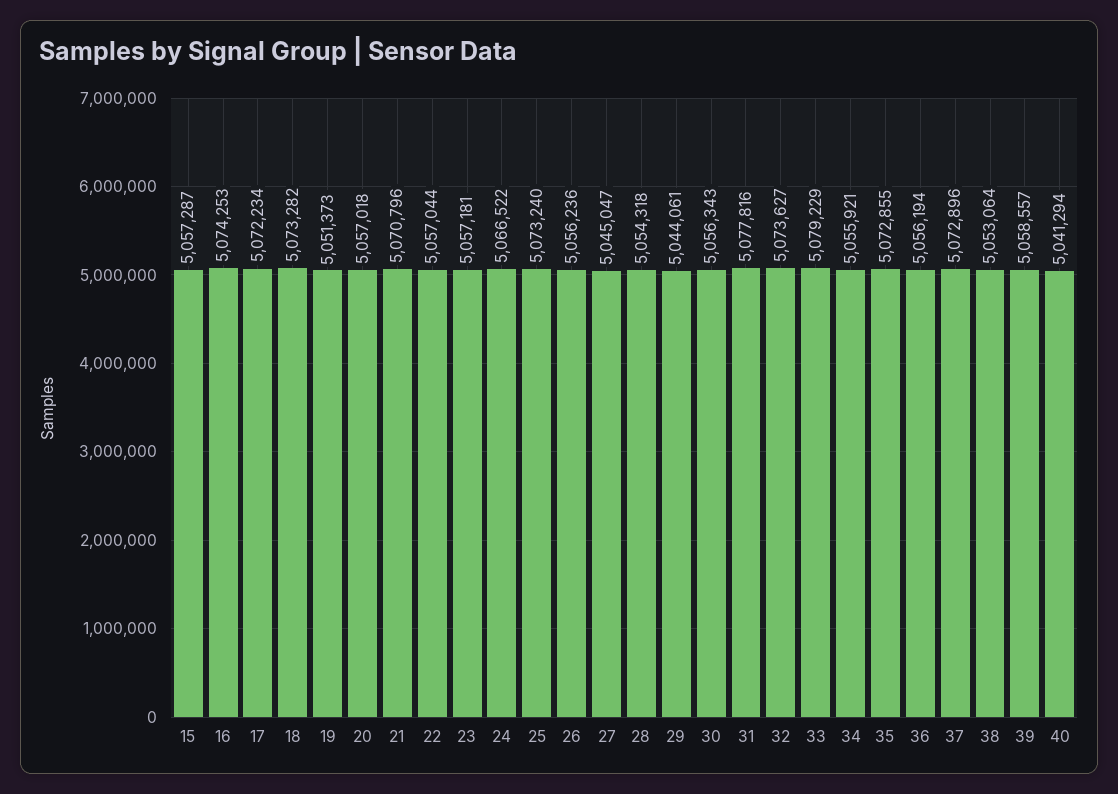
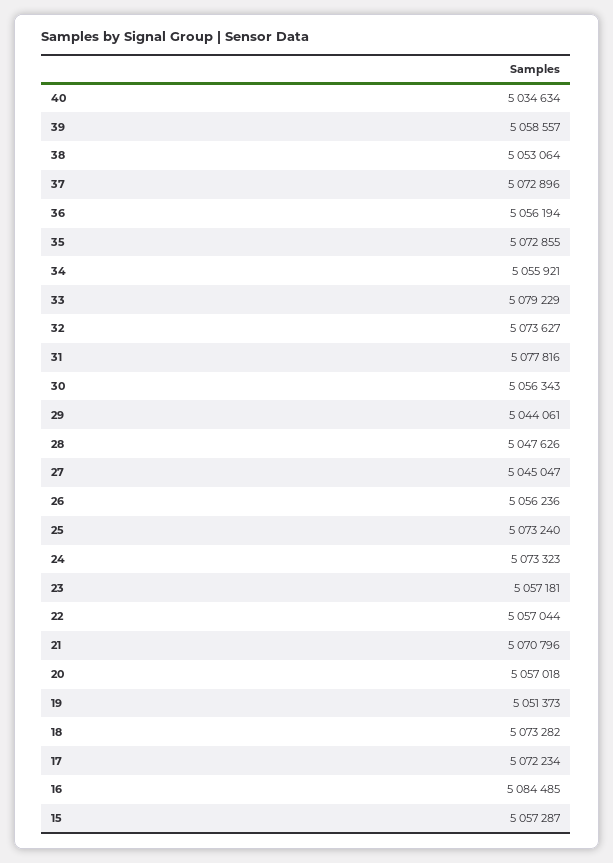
  {
    "15": 5057287,
-   "16": 5074253,
+   "16": 5084485,
    "17": 5072234,
    "18": 5073282,
    "19": 5051373,
    "20": 5057018,
    "21": 5070796,
    "22": 5057044,
    "23": 5057181,
-   "24": 5066522,
+   "24": 5073323,
    "25": 5073240,
    "26": 5056236,
    "27": 5045047,
-   "28": 5054318,
+   "28": 5047626,
    "29": 5044061,
    "30": 5056343,
    "31": 5077816,
    "32": 5073627,
    "33": 5079229,
    "34": 5055921,
    "35": 5072855,
    "36": 5056194,
    "37": 5072896,
    "38": 5053064,
    "39": 5058557,
-   "40": 5041294
+   "40": 5034634
  }

